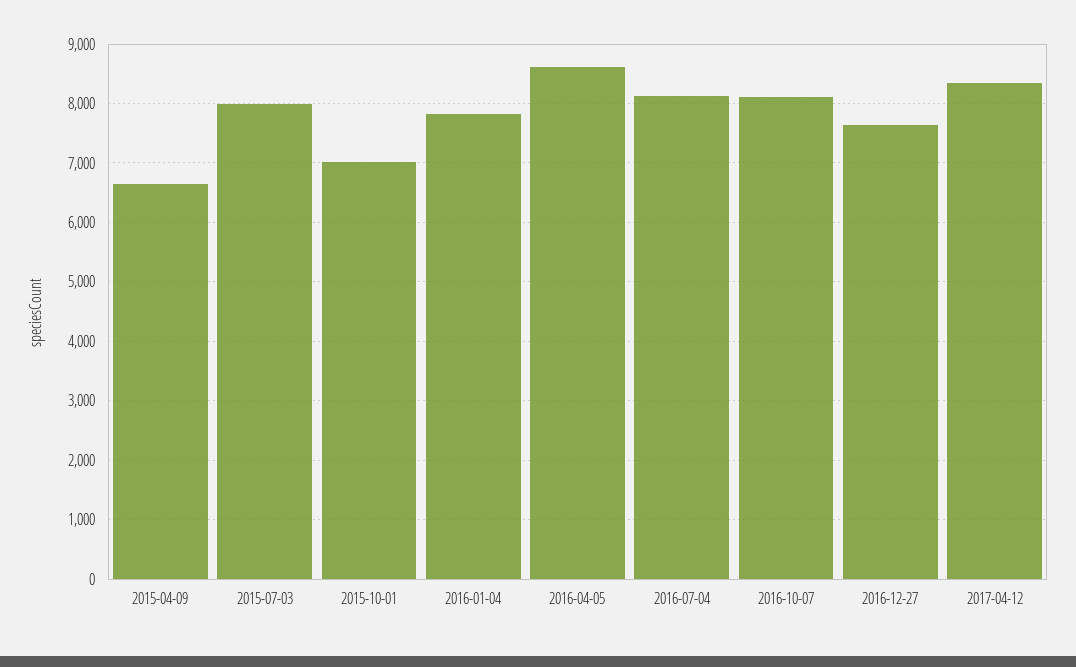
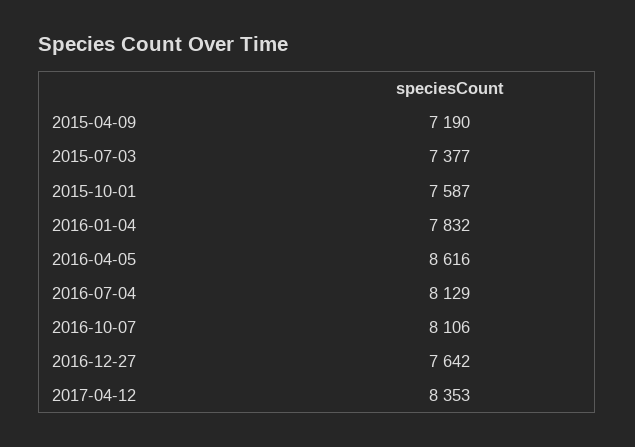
  {
-   "2015-04-09": 6600,
+   "2015-04-09": 7190,
-   "2015-07-03": 8000,
+   "2015-07-03": 7377,
-   "2015-10-01": 7000,
+   "2015-10-01": 7587,
    "2016-01-04": 7832,
    "2016-04-05": 8616,
    "2016-07-04": 8129,
    "2016-10-07": 8106,
    "2016-12-27": 7642,
    "2017-04-12": 8353
  }

